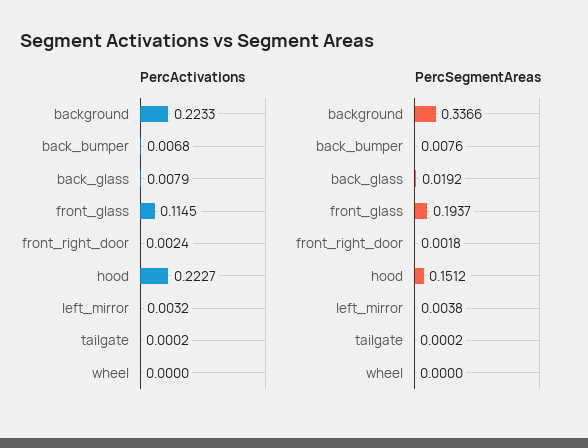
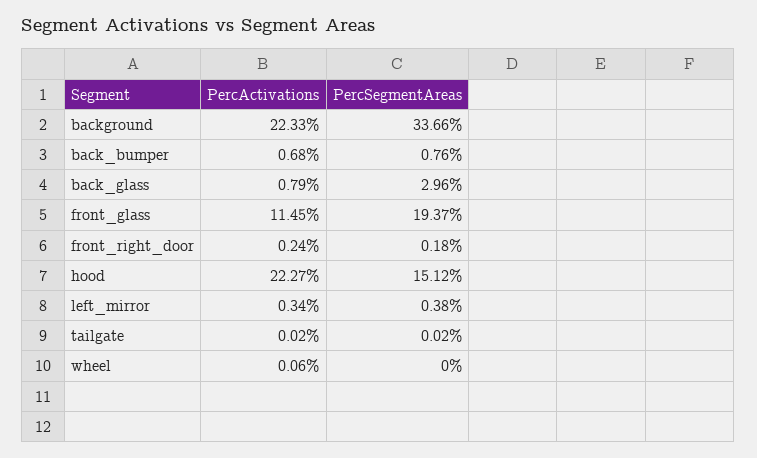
  {
    "PercActivations": {
      "background": 0.2233,
      "back_bumper": 0.0068,
      "back_glass": 0.0079,
      "front_glass": 0.1145,
      "front_right_door": 0.0024,
      "hood": 0.2227,
-     "left_mirror": 0.0032,
+     "left_mirror": 0.0034,
      "tailgate": 0.0002,
-     "wheel": 0
+     "wheel": 0.0006
    },
    "PercSegmentAreas": {
      "background": 0.3366,
      "back_bumper": 0.0076,
-     "back_glass": 0.0192,
+     "back_glass": 0.0296,
      "front_glass": 0.1937,
      "front_right_door": 0.0018,
      "hood": 0.1512,
      "left_mirror": 0.0038,
      "tailgate": 0.0002,
      "wheel": 0
    }
  }

